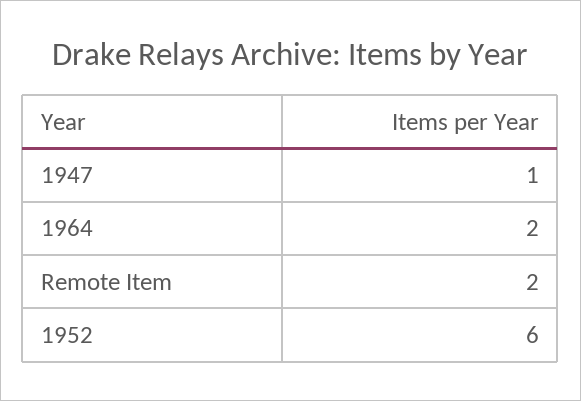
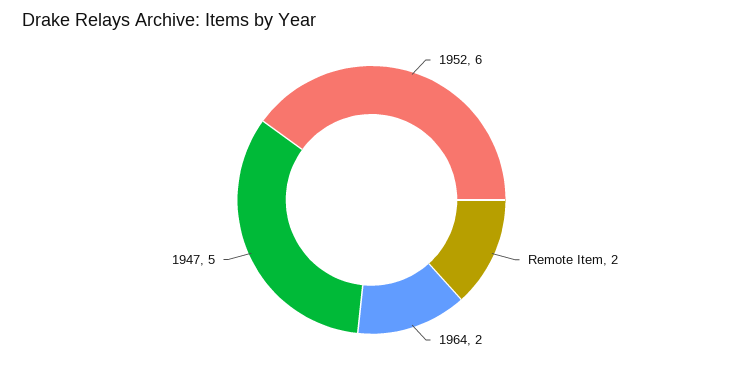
  {
-   "1947": 1,
+   "1947": 5,
    "1964": 2,
    "Remote Item": 2,
    "1952": 6
  }

